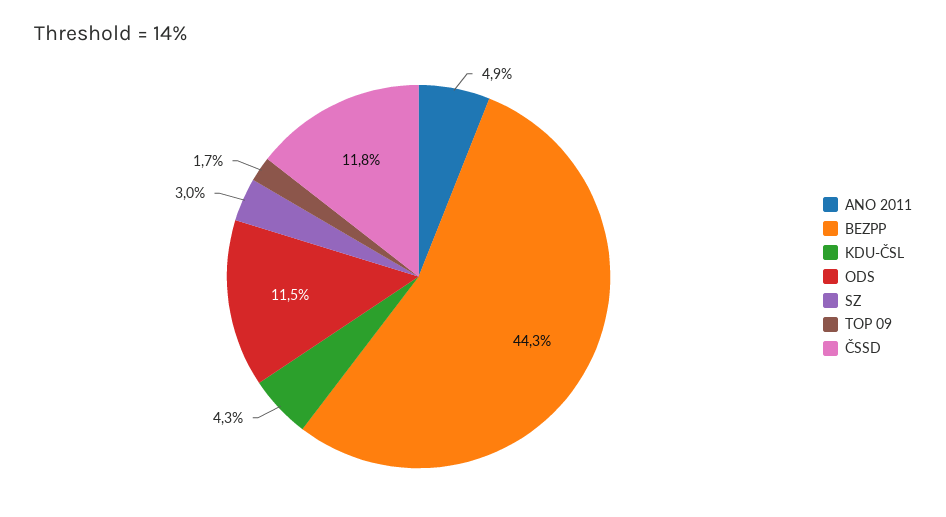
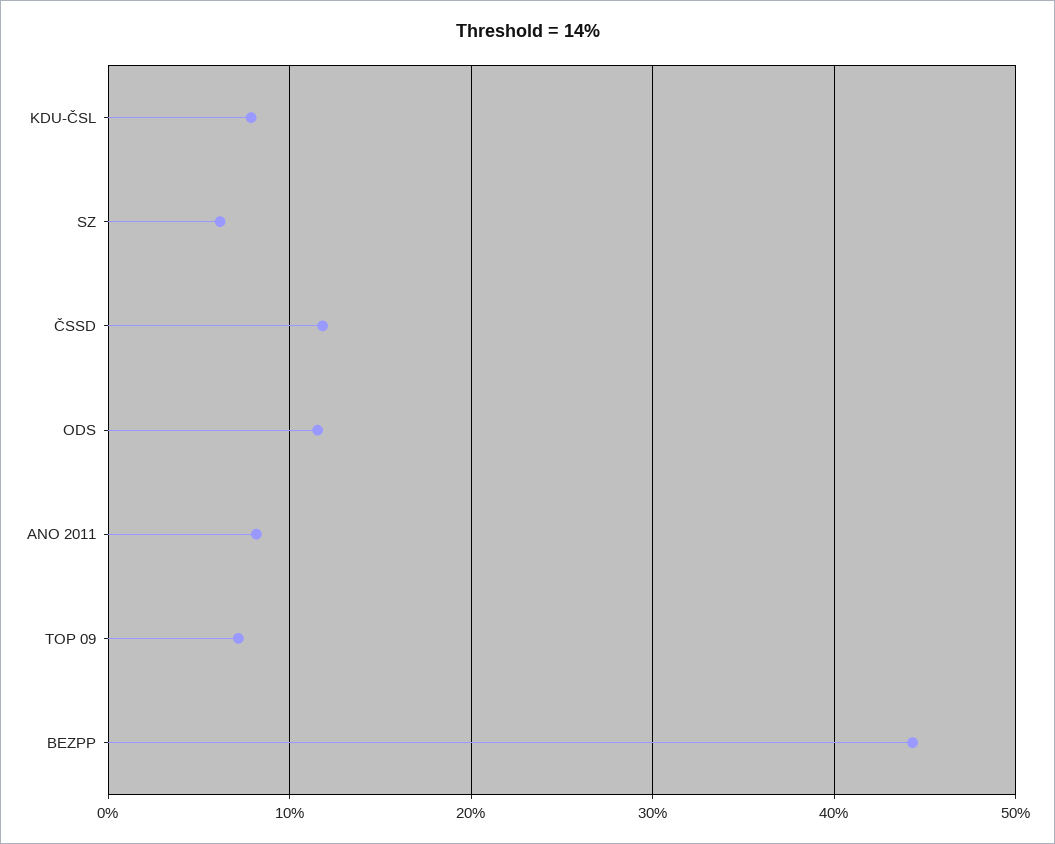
  {
-   "ANO 2011": 4.9,
+   "ANO 2011": 8,
    "BEZPP": 44.3,
-   "KDU-ČSL": 4.3,
+   "KDU-ČSL": 8,
    "ODS": 11.5,
-   "SZ": 3,
+   "SZ": 6,
-   "TOP 09": 1.7,
+   "TOP 09": 7,
    "ČSSD": 11.8
  }

